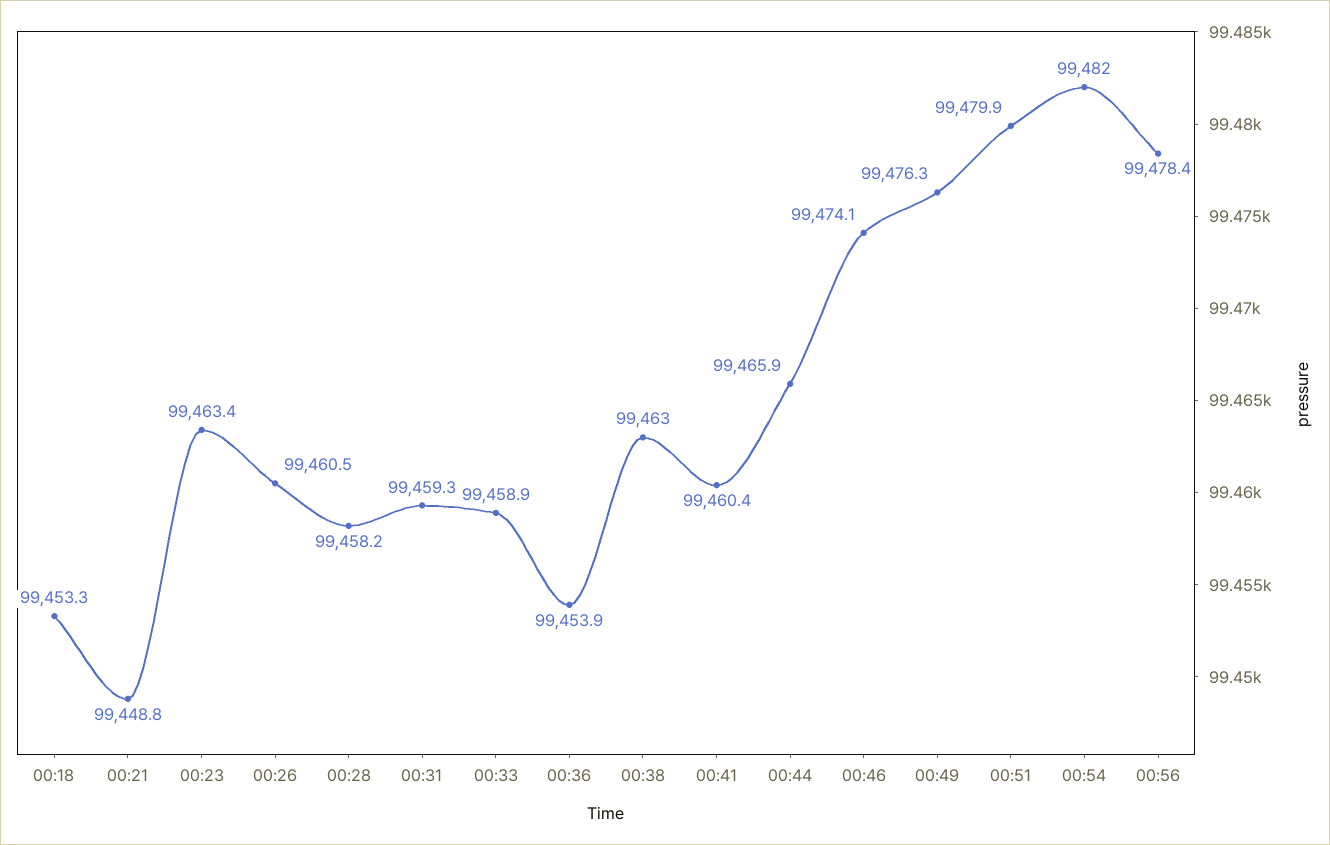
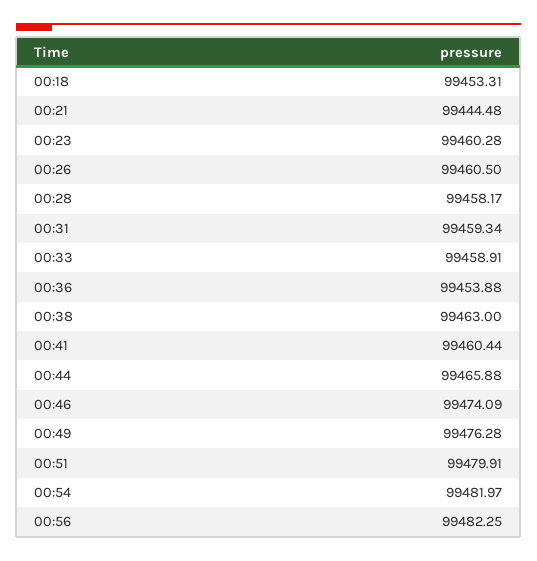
  {
    "00:18": 99453.31,
-   "00:21": 99448.8,
+   "00:21": 99444.48,
-   "00:23": 99463.4,
+   "00:23": 99460.28,
    "00:26": 99460.5,
    "00:28": 99458.17,
    "00:31": 99459.34,
    "00:33": 99458.91,
    "00:36": 99453.88,
    "00:38": 99463,
    "00:41": 99460.44,
    "00:44": 99465.88,
    "00:46": 99474.09,
    "00:49": 99476.28,
    "00:51": 99479.91,
    "00:54": 99481.97,
-   "00:56": 99478.4
+   "00:56": 99482.25
  }

